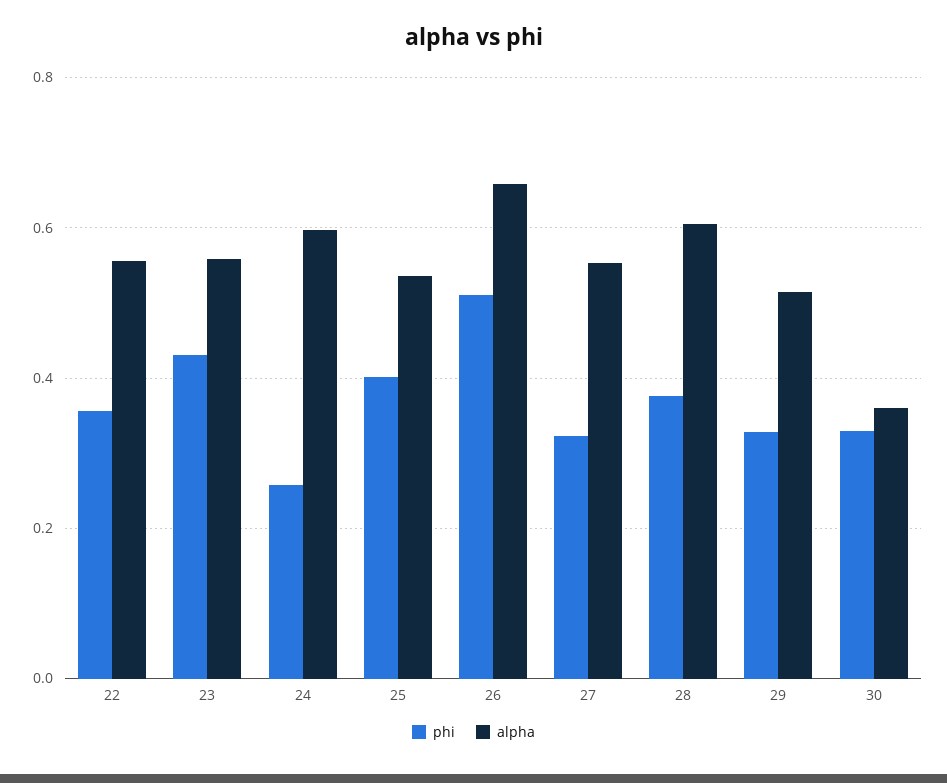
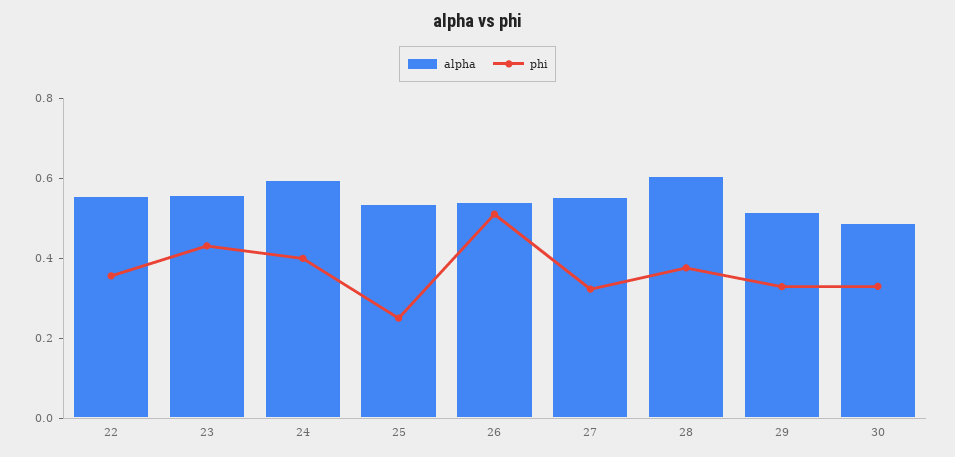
  {
    "phi": {
      "22": 0.36,
      "23": 0.44,
-     "24": 0.26,
+     "24": 0.4,
-     "25": 0.4,
+     "25": 0.25,
      "26": 0.52,
      "27": 0.32,
      "28": 0.38,
      "29": 0.32,
      "30": 0.32
    },
    "alpha": {
      "22": 0.56,
      "23": 0.56,
      "24": 0.6,
      "25": 0.54,
-     "26": 0.66,
+     "26": 0.55,
      "27": 0.56,
      "28": 0.6,
      "29": 0.52,
-     "30": 0.36
+     "30": 0.5
    }
  }

